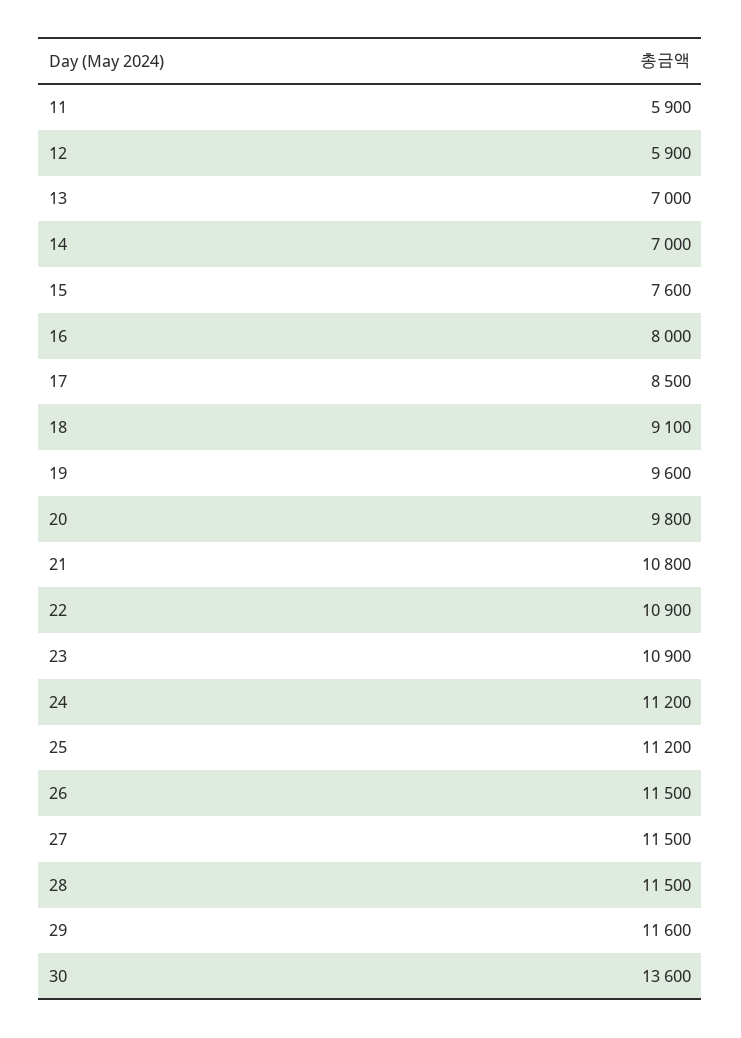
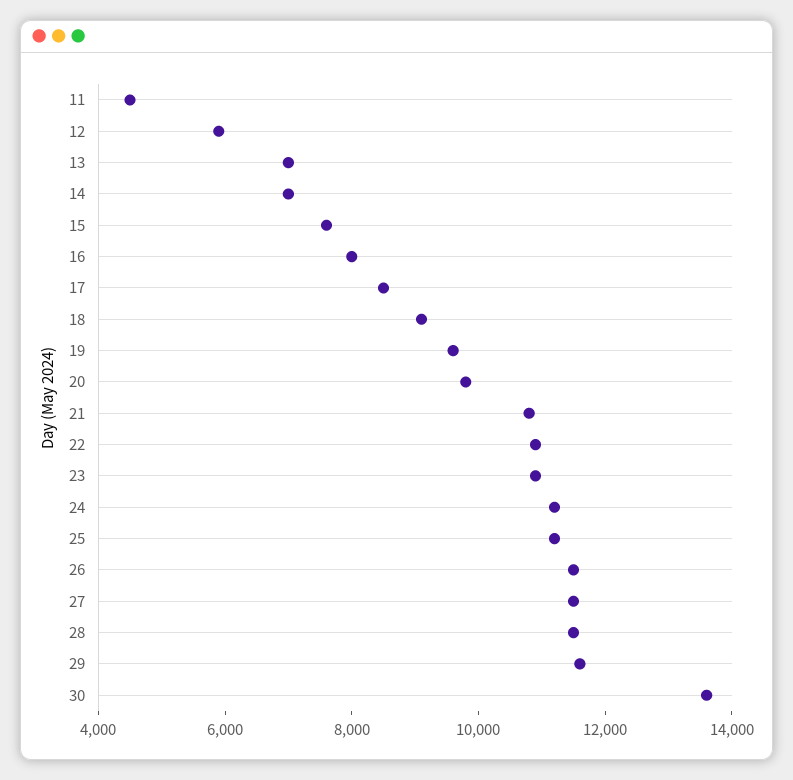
  {
-   "11": 5900,
+   "11": 4500,
    "12": 5900,
    "13": 7000,
    "14": 7000,
    "15": 7600,
    "16": 8000,
    "17": 8500,
    "18": 9100,
    "19": 9600,
    "20": 9800,
    "21": 10800,
    "22": 10900,
    "23": 10900,
    "24": 11200,
    "25": 11200,
    "26": 11500,
    "27": 11500,
    "28": 11500,
    "29": 11600,
    "30": 13600
  }

